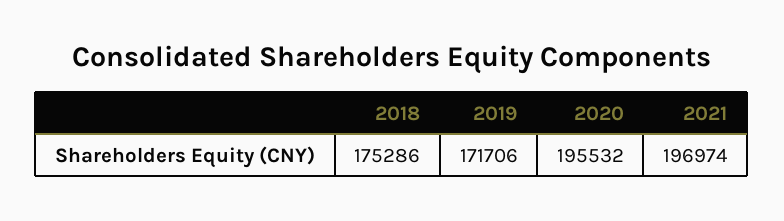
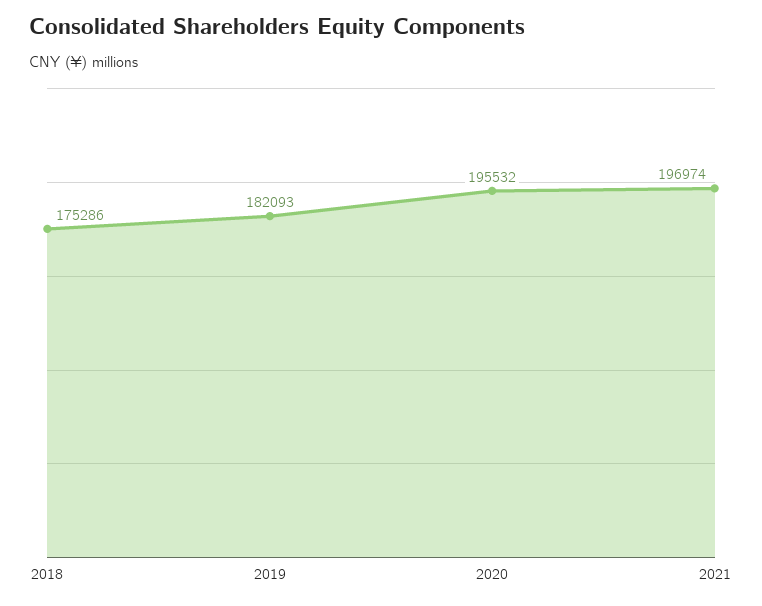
  {
    "2018": 175286,
-   "2019": 171706,
+   "2019": 182093,
    "2020": 195532,
    "2021": 196974
  }

